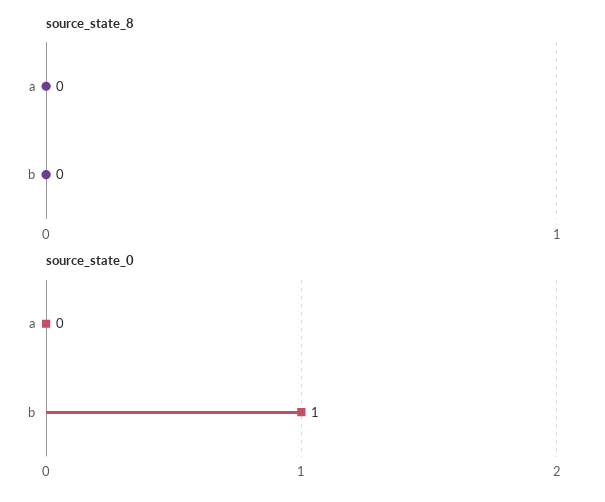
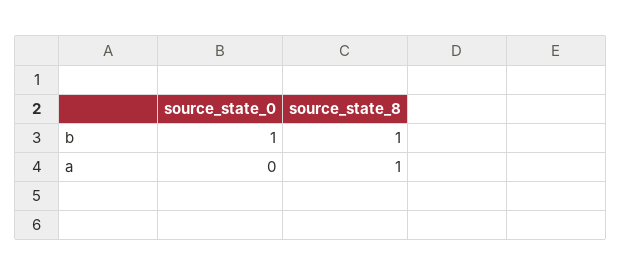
  {
    "source_state_8": {
-     "a": 0,
+     "a": 1,
-     "b": 0
+     "b": 1
    },
    "source_state_0": {
      "a": 0,
      "b": 1
    }
  }

